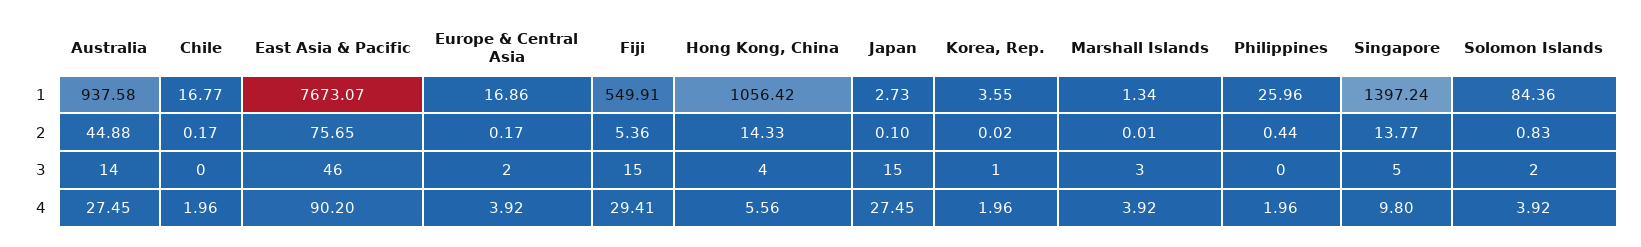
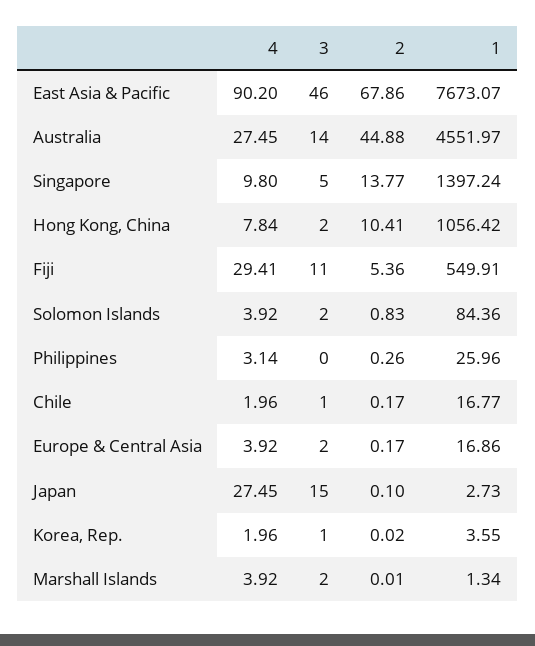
  {
    "Australia": {
-     "1": 937.58,
+     "1": 4551.97,
      "2": 44.88,
      "3": 14,
      "4": 27.45
    },
    "Chile": {
      "1": 16.77,
      "2": 0.17,
-     "3": 0,
+     "3": 1,
      "4": 1.96
    },
    "East Asia & Pacific": {
      "1": 7673.07,
-     "2": 75.65,
+     "2": 67.86,
      "3": 46,
      "4": 90.2
    },
    "Europe & Central Asia": {
      "1": 16.86,
      "2": 0.17,
      "3": 2,
      "4": 3.92
    },
    "Fiji": {
      "1": 549.91,
      "2": 5.36,
-     "3": 15,
+     "3": 11,
      "4": 29.41
    },
    "Hong Kong, China": {
      "1": 1056.42,
-     "2": 14.33,
+     "2": 10.41,
-     "3": 4,
+     "3": 2,
-     "4": 5.56
+     "4": 7.84
    },
    "Japan": {
      "1": 2.73,
      "2": 0.1,
      "3": 15,
      "4": 27.45
    },
    "Korea, Rep.": {
      "1": 3.55,
      "2": 0.02,
      "3": 1,
      "4": 1.96
    },
    "Marshall Islands": {
      "1": 1.34,
      "2": 0.01,
-     "3": 3,
+     "3": 2,
      "4": 3.92
    },
    "Philippines": {
      "1": 25.96,
-     "2": 0.44,
+     "2": 0.26,
      "3": 0,
-     "4": 1.96
+     "4": 3.14
    },
    "Singapore": {
      "1": 1397.24,
      "2": 13.77,
      "3": 5,
      "4": 9.8
    },
    "Solomon Islands": {
      "1": 84.36,
      "2": 0.83,
      "3": 2,
      "4": 3.92
    }
  }

